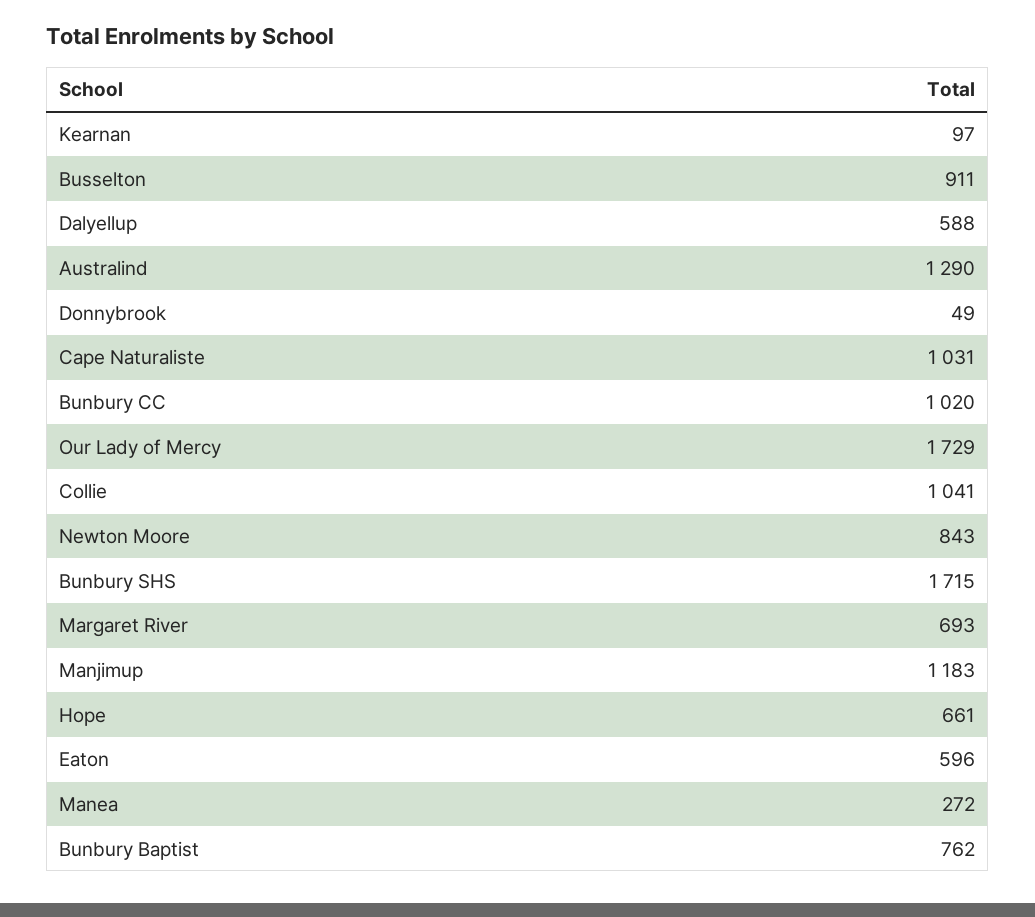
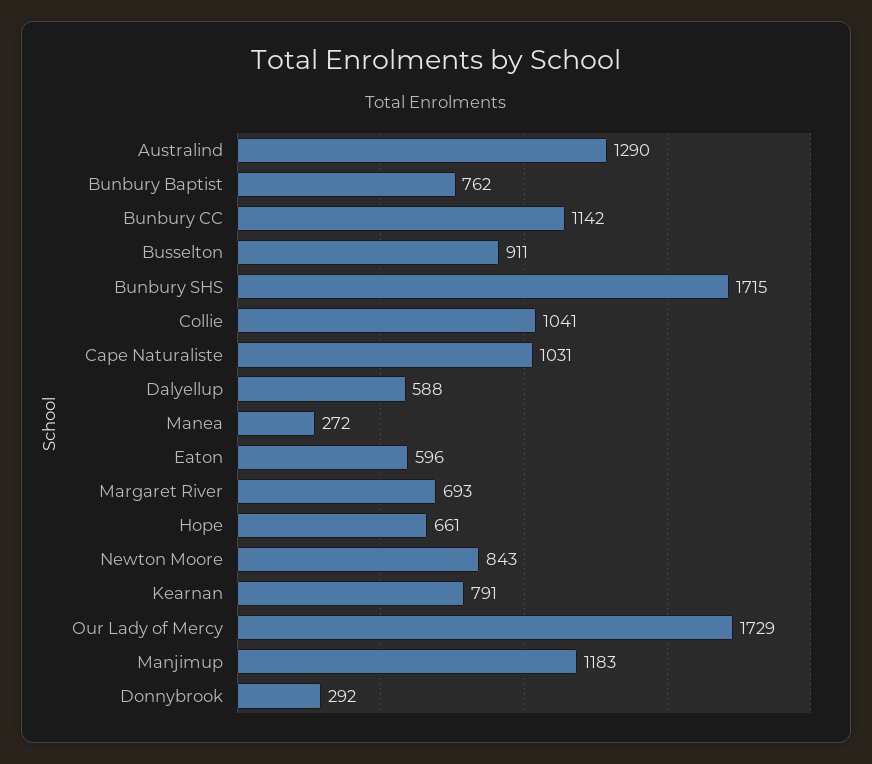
  {
-   "Kearnan": 97,
+   "Kearnan": 791,
    "Busselton": 911,
    "Dalyellup": 588,
    "Australind": 1290,
-   "Donnybrook": 49,
+   "Donnybrook": 292,
    "Cape Naturaliste": 1031,
-   "Bunbury CC": 1020,
+   "Bunbury CC": 1142,
    "Our Lady of Mercy": 1729,
    "Collie": 1041,
    "Newton Moore": 843,
    "Bunbury SHS": 1715,
    "Margaret River": 693,
    "Manjimup": 1183,
    "Hope": 661,
    "Eaton": 596,
    "Manea": 272,
    "Bunbury Baptist": 762
  }

